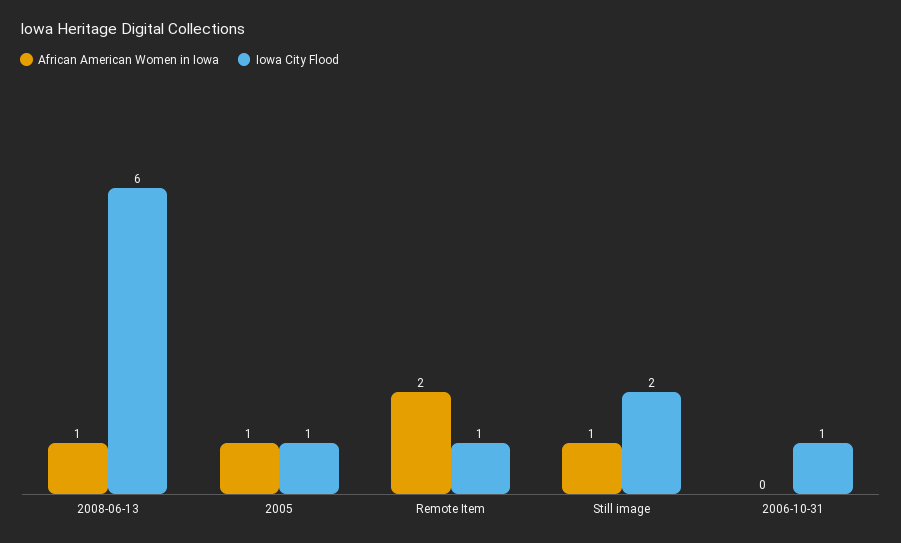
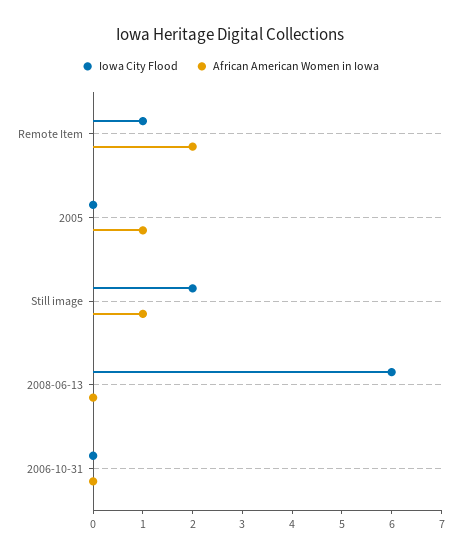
  {
    "African American Women in Iowa": {
-     "2008-06-13": 1,
+     "2008-06-13": 0,
      "2005": 1,
      "Remote Item": 2,
      "Still image": 1,
      "2006-10-31": 0
    },
    "Iowa City Flood": {
      "2008-06-13": 6,
-     "2005": 1,
+     "2005": 0,
      "Remote Item": 1,
      "Still image": 2,
-     "2006-10-31": 1
+     "2006-10-31": 0
    }
  }

